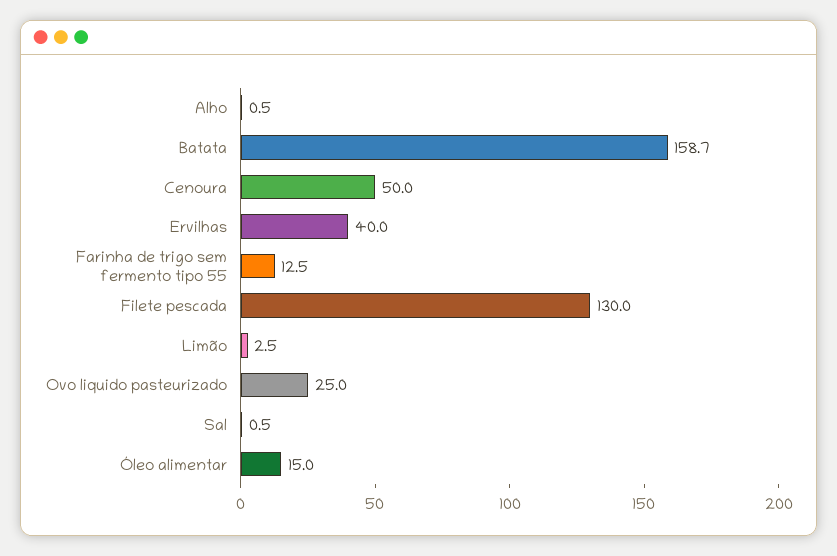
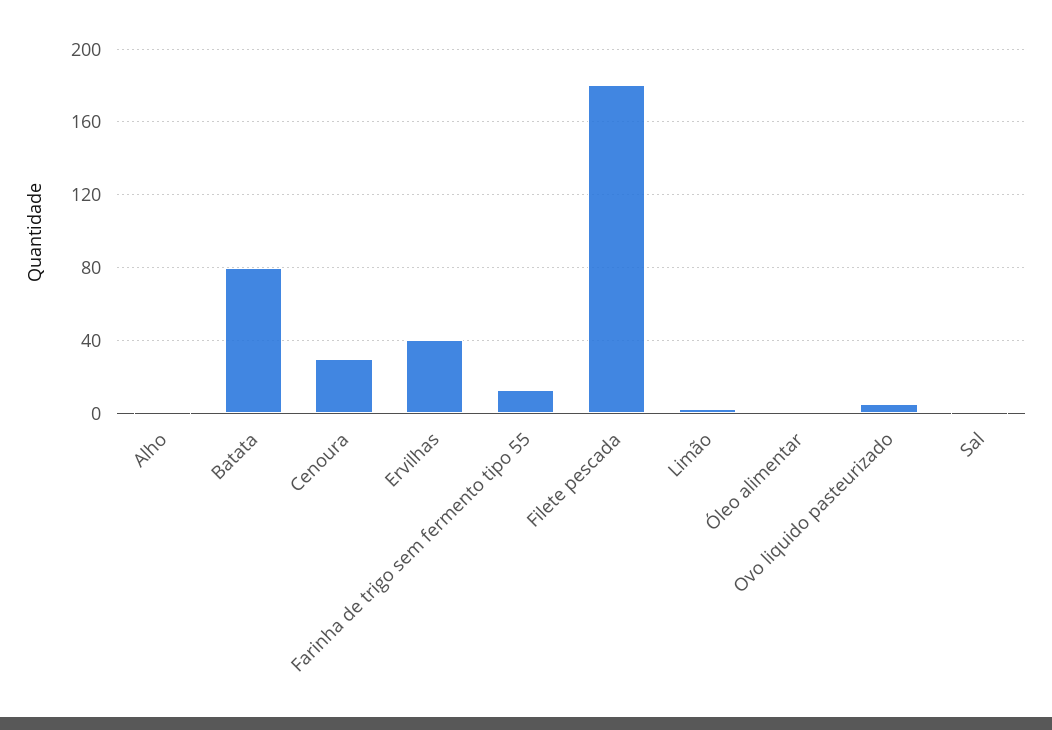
  {
    "Alho": 0.5,
-   "Batata": 158.7,
+   "Batata": 80,
-   "Cenoura": 50,
+   "Cenoura": 30,
    "Ervilhas": 40,
    "Farinha de trigo sem fermento tipo 55": 12.5,
-   "Filete pescada": 130,
+   "Filete pescada": 180,
    "Limão": 2.5,
-   "Ovo liquido pasteurizado": 25,
+   "Ovo liquido pasteurizado": 5,
    "Sal": 0.5,
-   "Óleo alimentar": 15
+   "Óleo alimentar": 0
  }

